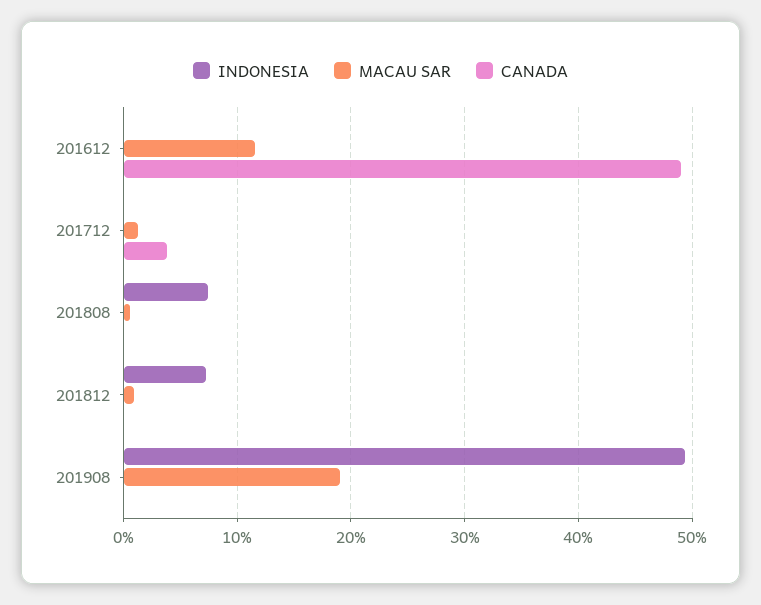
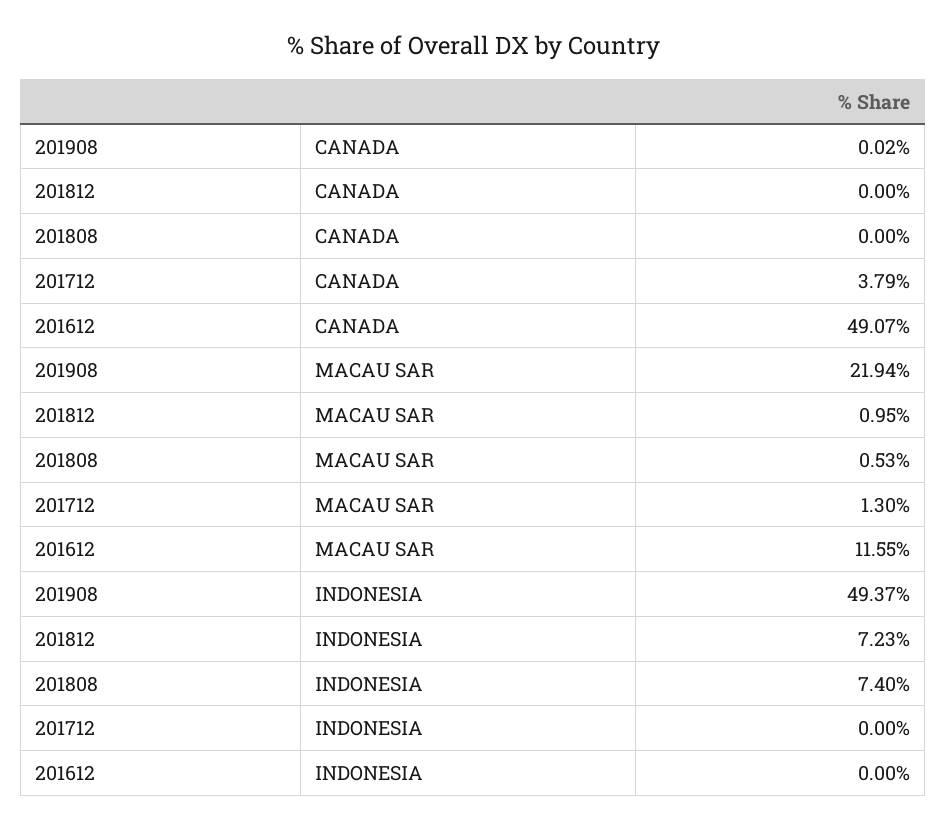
  {
    "INDONESIA": {
      "201612": 0,
      "201712": 0,
      "201808": 7.4,
      "201812": 7.23,
      "201908": 49.37
    },
    "MACAU SAR": {
      "201612": 11.55,
      "201712": 1.3,
      "201808": 0.53,
      "201812": 0.95,
-     "201908": 19
+     "201908": 21.94
    },
    "CANADA": {
      "201612": 49.07,
      "201712": 3.79,
      "201808": 0,
      "201812": 0,
      "201908": 0.02
    }
  }

